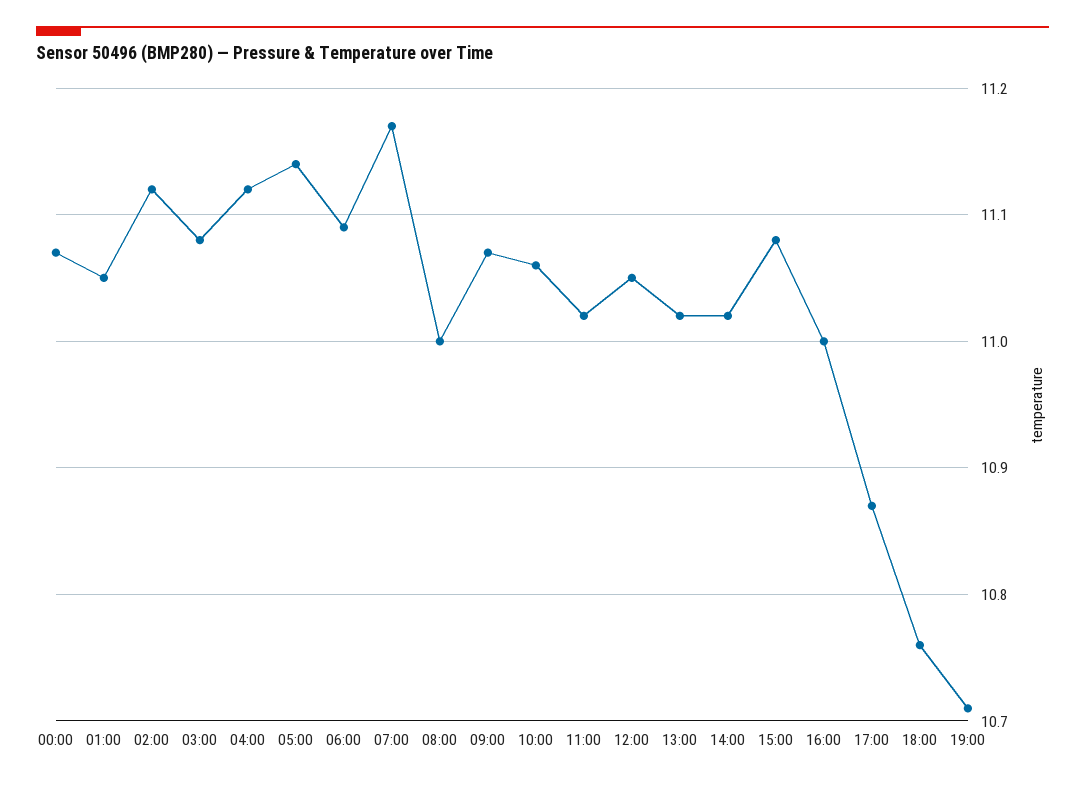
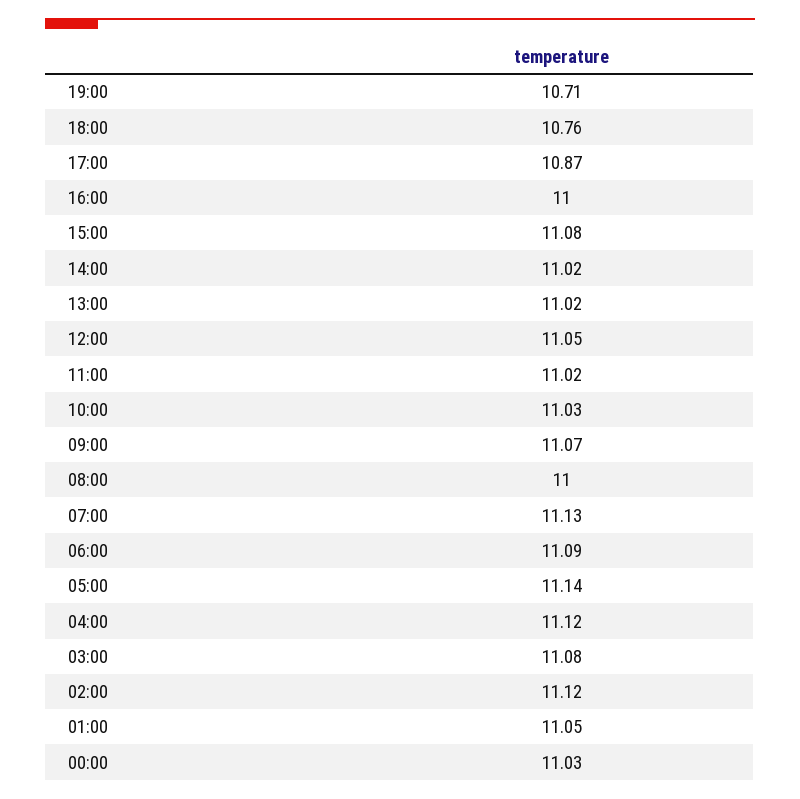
  {
-   "00:00": 11.07,
+   "00:00": 11.03,
    "01:00": 11.05,
    "02:00": 11.12,
    "03:00": 11.08,
    "04:00": 11.12,
    "05:00": 11.14,
    "06:00": 11.09,
-   "07:00": 11.17,
+   "07:00": 11.13,
    "08:00": 11,
    "09:00": 11.07,
-   "10:00": 11.06,
+   "10:00": 11.03,
    "11:00": 11.02,
    "12:00": 11.05,
    "13:00": 11.02,
    "14:00": 11.02,
    "15:00": 11.08,
    "16:00": 11,
    "17:00": 10.87,
    "18:00": 10.76,
    "19:00": 10.71
  }

